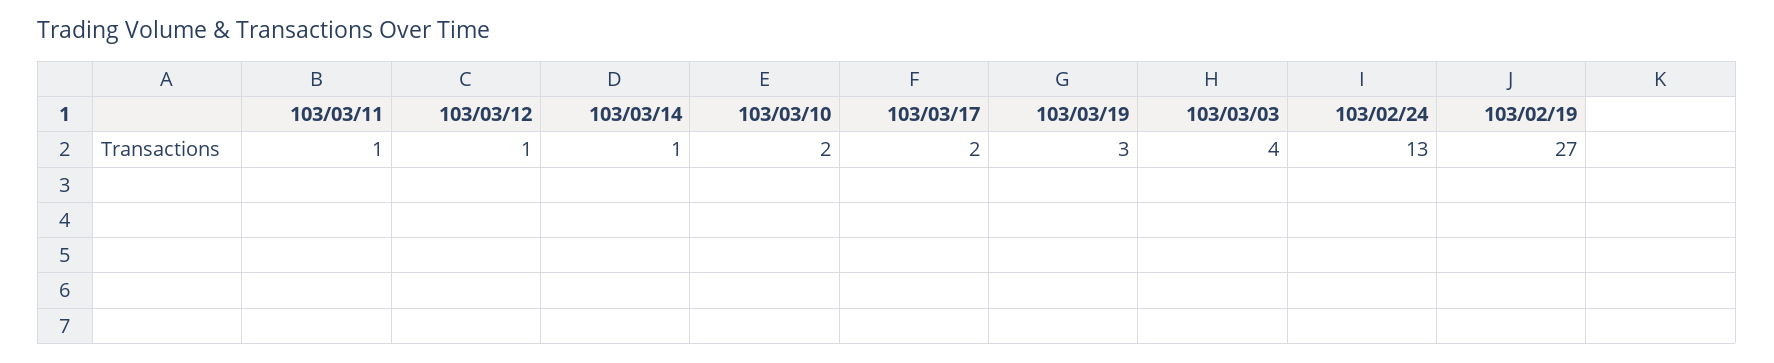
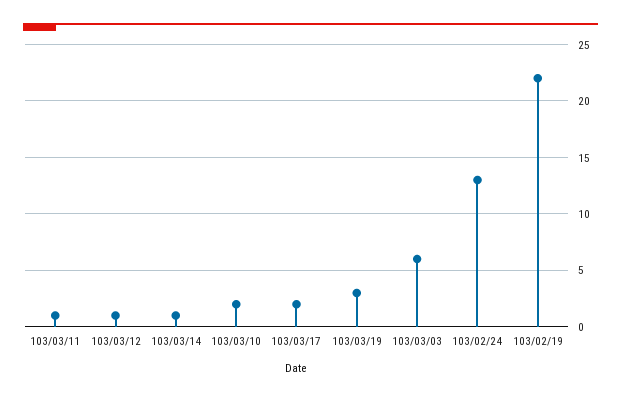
  {
    "103/03/11": 1,
    "103/03/12": 1,
    "103/03/14": 1,
    "103/03/10": 2,
    "103/03/17": 2,
    "103/03/19": 3,
-   "103/03/03": 4,
+   "103/03/03": 6,
    "103/02/24": 13,
-   "103/02/19": 27
+   "103/02/19": 22
  }

